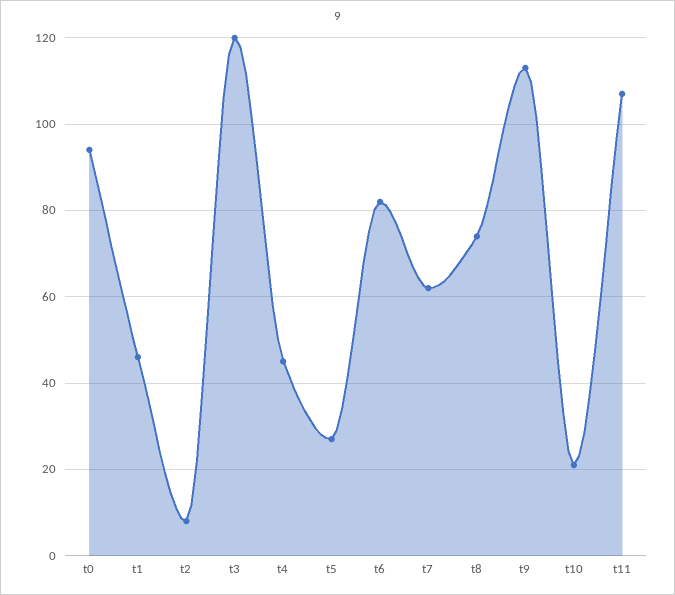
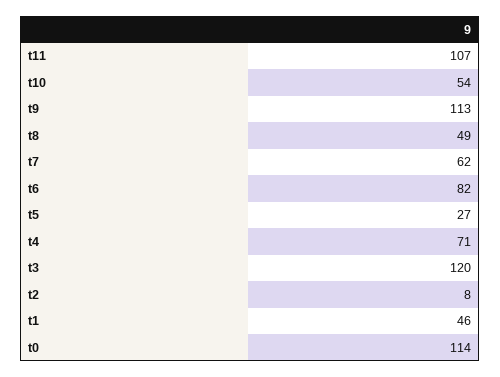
  {
-   "t0": 95,
+   "t0": 114,
    "t1": 46,
    "t2": 8,
    "t3": 120,
-   "t4": 45,
+   "t4": 71,
    "t5": 27,
    "t6": 82,
    "t7": 62,
-   "t8": 75,
+   "t8": 49,
    "t9": 113,
-   "t10": 20,
+   "t10": 54,
    "t11": 107
  }

